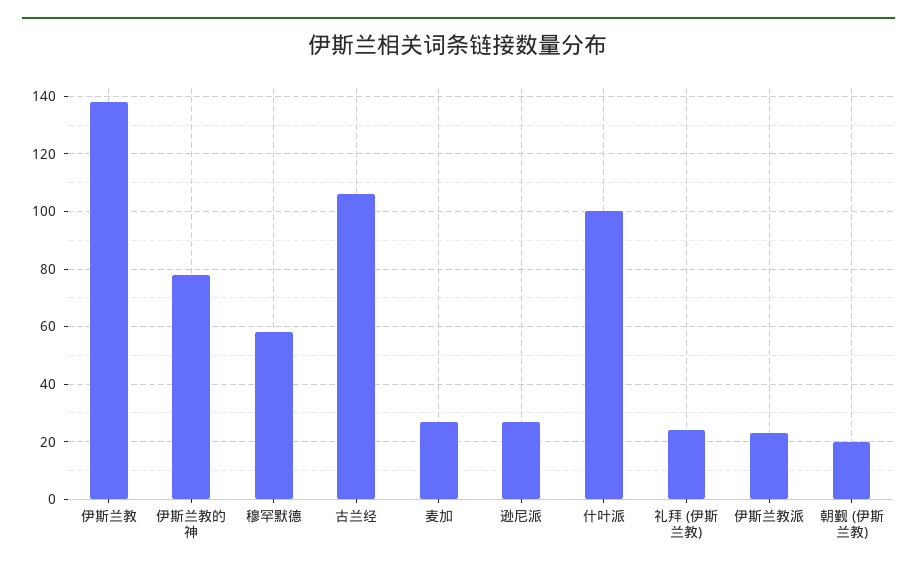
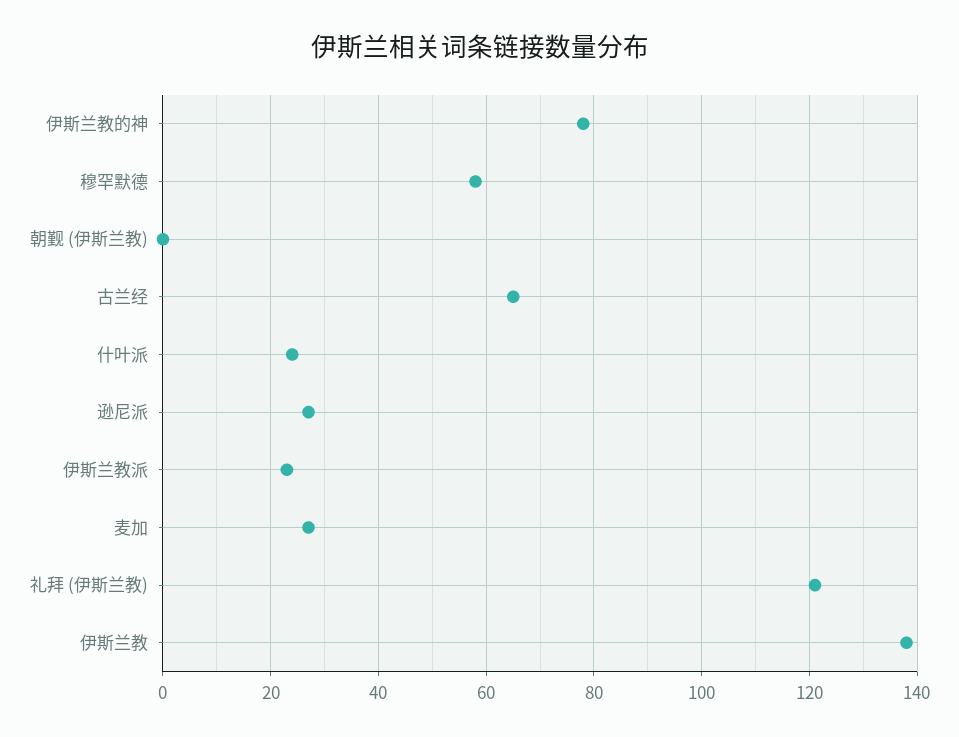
  {
    "伊斯兰教": 140,
    "伊斯兰教的神": 80,
    "穆罕默德": 60,
-   "古兰经": 105,
+   "古兰经": 65,
    "麦加": 25,
    "逊尼派": 25,
-   "什叶派": 100,
+   "什叶派": 25,
-   "礼拜 (伊斯兰教)": 25,
+   "礼拜 (伊斯兰教)": 120,
    "伊斯兰教派": 25,
-   "朝觐 (伊斯兰教)": 20
+   "朝觐 (伊斯兰教)": 0
  }

